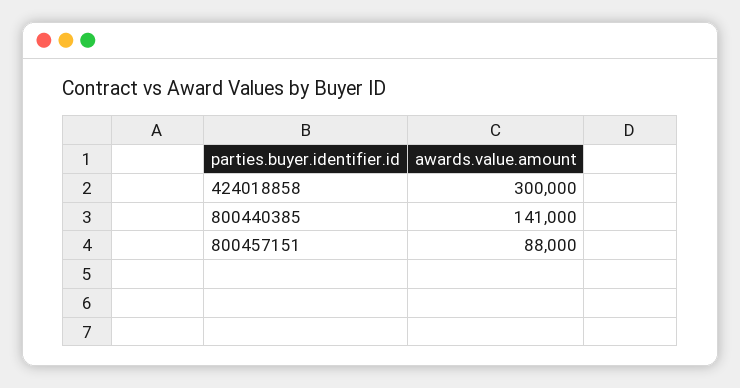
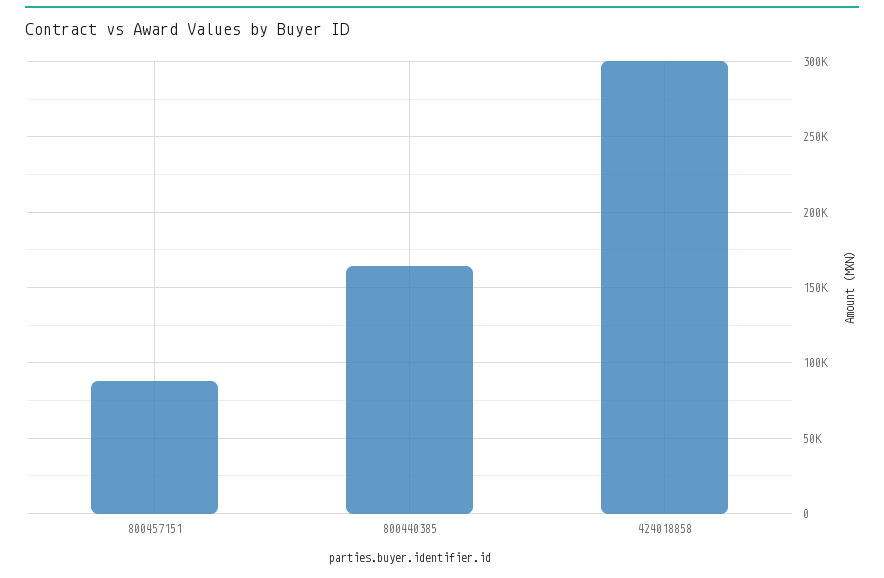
  {
    "424018858": 300000,
-   "800440385": 141000,
+   "800440385": 165000,
    "800457151": 88000
  }

